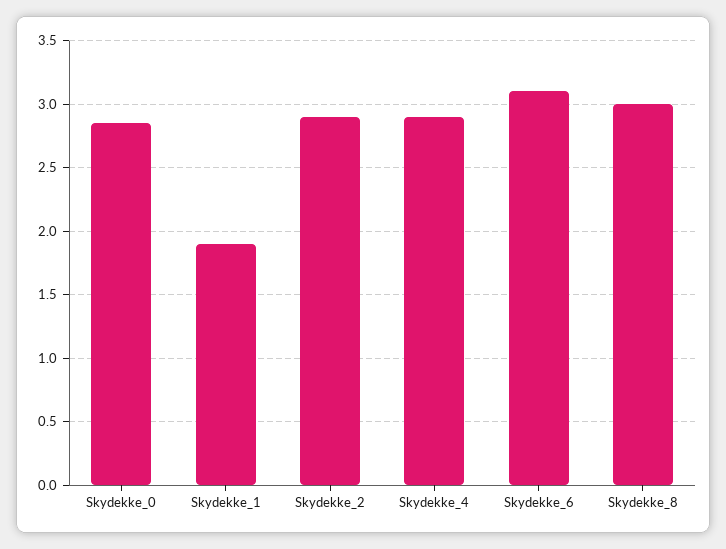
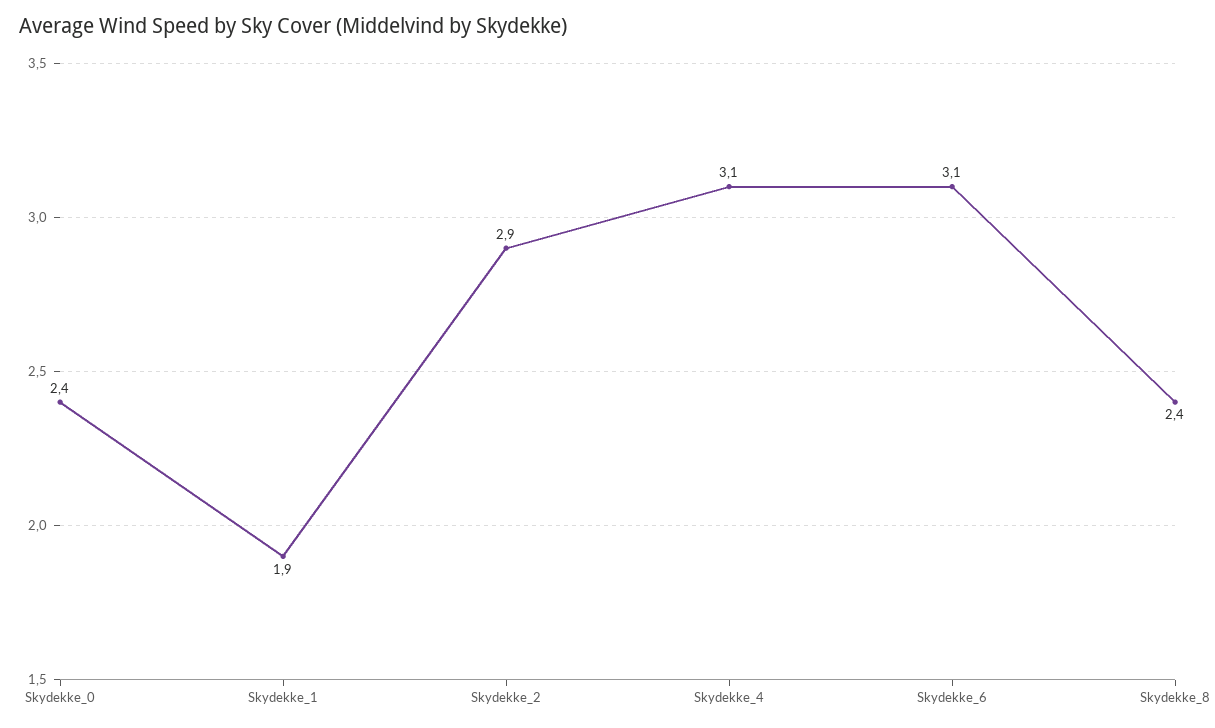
  {
-   "Skydekke_0": 2.85,
+   "Skydekke_0": 2.4,
    "Skydekke_1": 1.9,
    "Skydekke_2": 2.9,
-   "Skydekke_4": 2.9,
+   "Skydekke_4": 3.1,
    "Skydekke_6": 3.1,
-   "Skydekke_8": 3
+   "Skydekke_8": 2.4
  }

